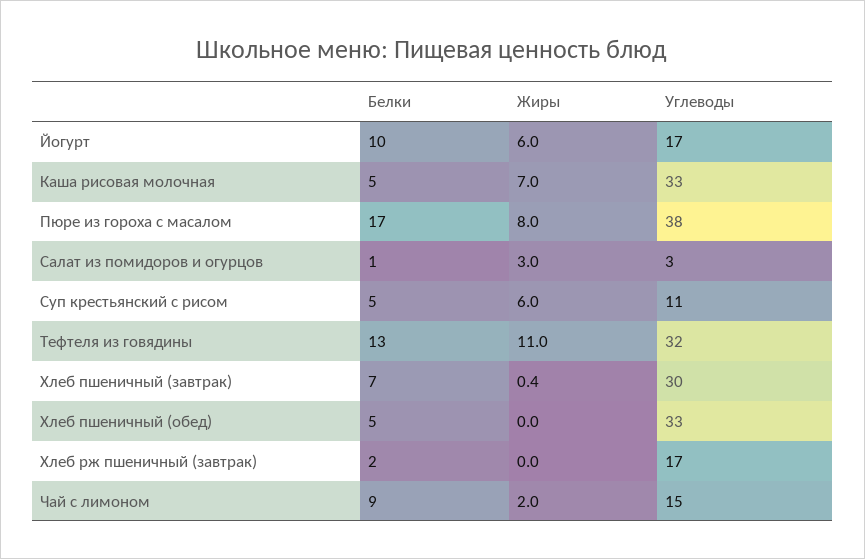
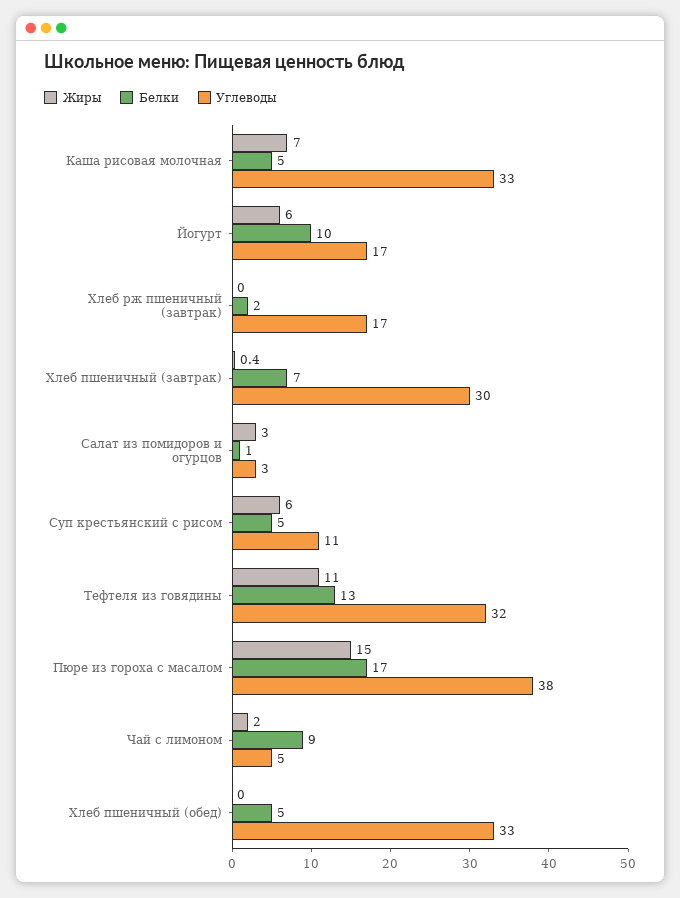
  {
    "Белки": {
      "Йогурт": 10,
      "Каша рисовая молочная": 5,
      "Пюре из гороха с масалом": 17,
      "Салат из помидоров и огурцов": 1,
      "Суп крестьянский с рисом": 5,
      "Тефтеля из говядины": 13,
      "Хлеб пшеничный (завтрак)": 7,
      "Хлеб пшеничный (обед)": 5,
      "Хлеб рж пшеничный (завтрак)": 2,
      "Чай с лимоном": 9
    },
    "Жиры": {
      "Йогурт": 6,
      "Каша рисовая молочная": 7,
-     "Пюре из гороха с масалом": 8,
+     "Пюре из гороха с масалом": 15,
      "Салат из помидоров и огурцов": 3,
      "Суп крестьянский с рисом": 6,
      "Тефтеля из говядины": 11,
      "Хлеб пшеничный (завтрак)": 0.4,
      "Хлеб пшеничный (обед)": 0,
      "Хлеб рж пшеничный (завтрак)": 0,
      "Чай с лимоном": 2
    },
    "Углеводы": {
      "Йогурт": 17,
      "Каша рисовая молочная": 33,
      "Пюре из гороха с масалом": 38,
      "Салат из помидоров и огурцов": 3,
      "Суп крестьянский с рисом": 11,
      "Тефтеля из говядины": 32,
      "Хлеб пшеничный (завтрак)": 30,
      "Хлеб пшеничный (обед)": 33,
      "Хлеб рж пшеничный (завтрак)": 17,
-     "Чай с лимоном": 15
+     "Чай с лимоном": 5
    }
  }

